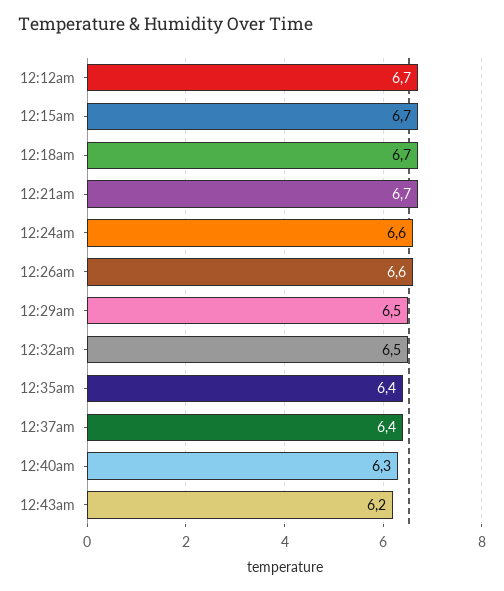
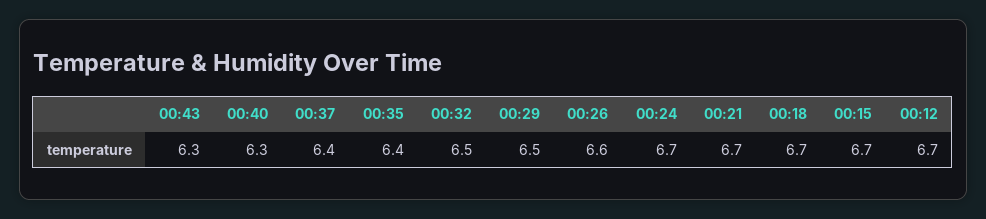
  {
    "12:12am": 6.7,
    "12:15am": 6.7,
    "12:18am": 6.7,
    "12:21am": 6.7,
-   "12:24am": 6.6,
+   "12:24am": 6.7,
    "12:26am": 6.6,
    "12:29am": 6.5,
    "12:32am": 6.5,
    "12:35am": 6.4,
    "12:37am": 6.4,
    "12:40am": 6.3,
-   "12:43am": 6.2
+   "12:43am": 6.3
  }

